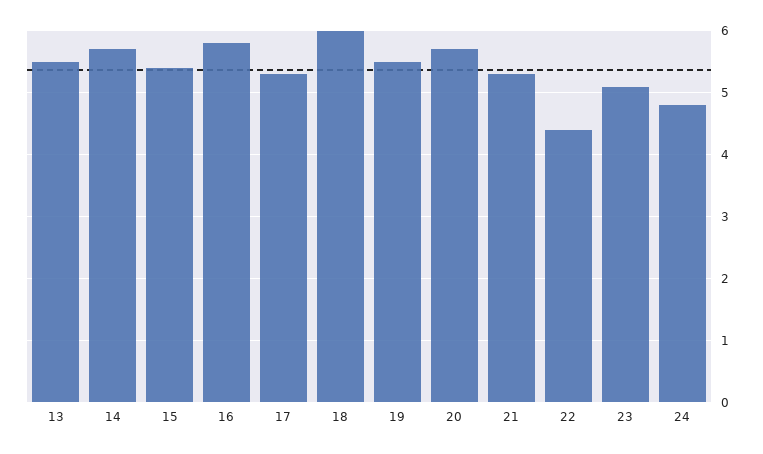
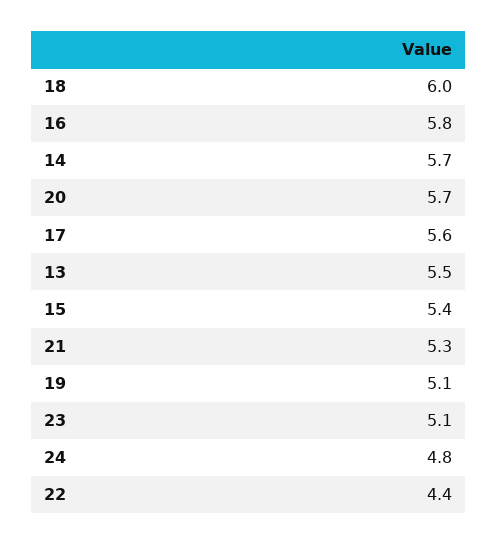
  {
    "13": 5.5,
    "14": 5.7,
    "15": 5.4,
    "16": 5.8,
-   "17": 5.3,
+   "17": 5.6,
    "18": 6,
-   "19": 5.5,
+   "19": 5.1,
    "20": 5.7,
    "21": 5.3,
    "22": 4.4,
    "23": 5.1,
    "24": 4.8
  }

